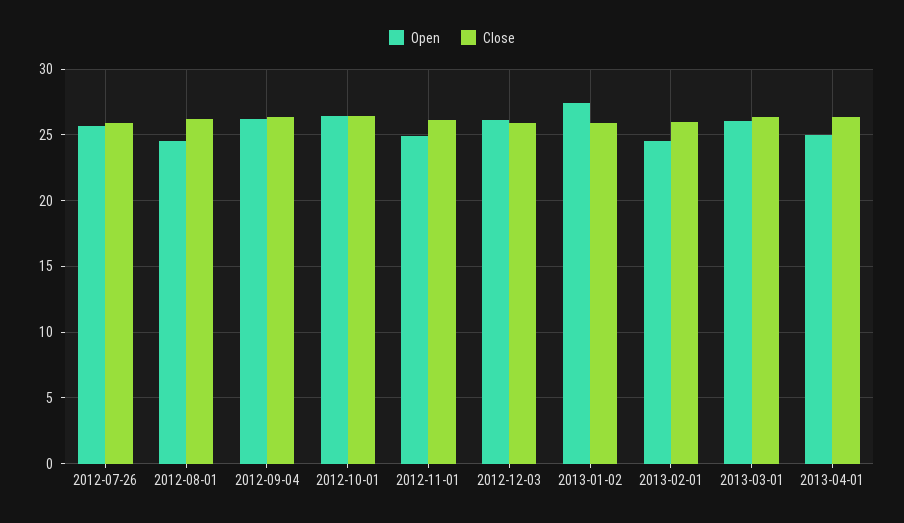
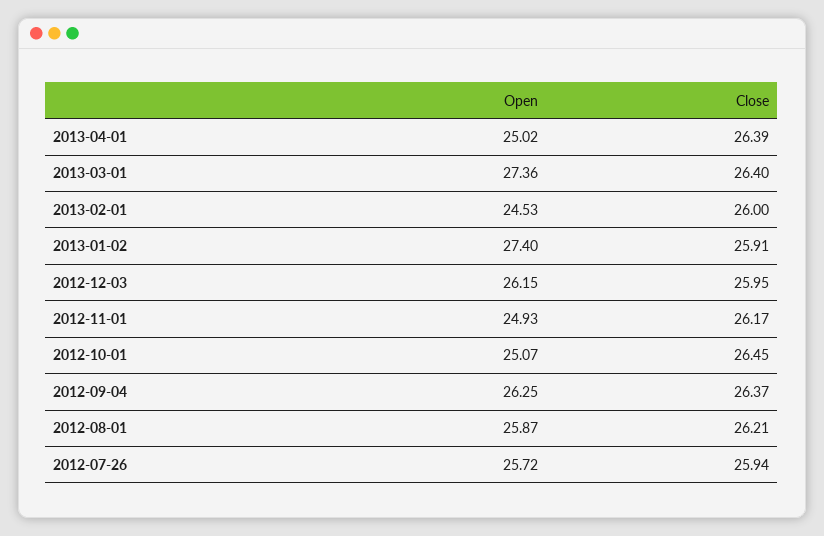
  {
    "Open": {
      "2012-07-26": 25.72,
-     "2012-08-01": 24.5,
+     "2012-08-01": 25.87,
      "2012-09-04": 26.25,
-     "2012-10-01": 26.5,
+     "2012-10-01": 25.07,
      "2012-11-01": 24.93,
      "2012-12-03": 26.15,
      "2013-01-02": 27.4,
      "2013-02-01": 24.53,
-     "2013-03-01": 26,
+     "2013-03-01": 27.36,
      "2013-04-01": 25.02
    },
    "Close": {
      "2012-07-26": 25.94,
      "2012-08-01": 26.21,
      "2012-09-04": 26.37,
      "2012-10-01": 26.45,
      "2012-11-01": 26.17,
      "2012-12-03": 25.95,
      "2013-01-02": 25.91,
      "2013-02-01": 26,
      "2013-03-01": 26.4,
      "2013-04-01": 26.39
    }
  }

